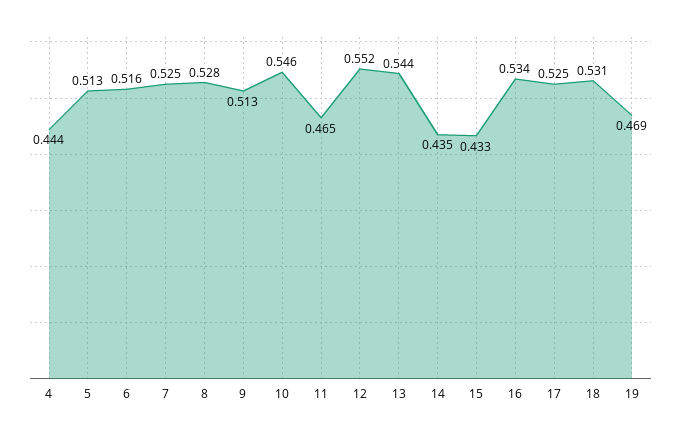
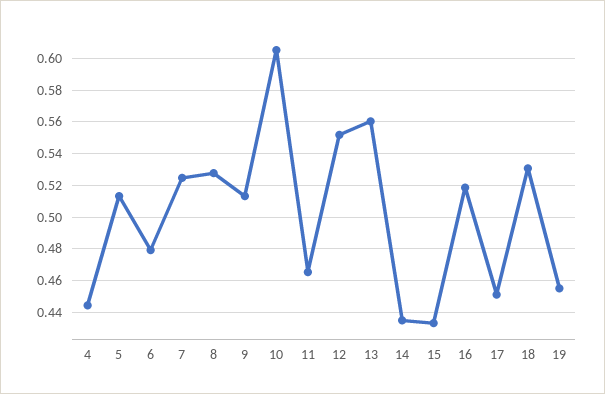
  {
    "4": 0.444,
    "5": 0.513,
-   "6": 0.516,
+   "6": 0.48,
    "7": 0.525,
    "8": 0.528,
    "9": 0.513,
-   "10": 0.546,
+   "10": 0.605,
    "11": 0.465,
    "12": 0.552,
-   "13": 0.544,
+   "13": 0.56,
    "14": 0.435,
    "15": 0.433,
-   "16": 0.534,
+   "16": 0.52,
-   "17": 0.525,
+   "17": 0.45,
    "18": 0.531,
-   "19": 0.469
+   "19": 0.455
  }

